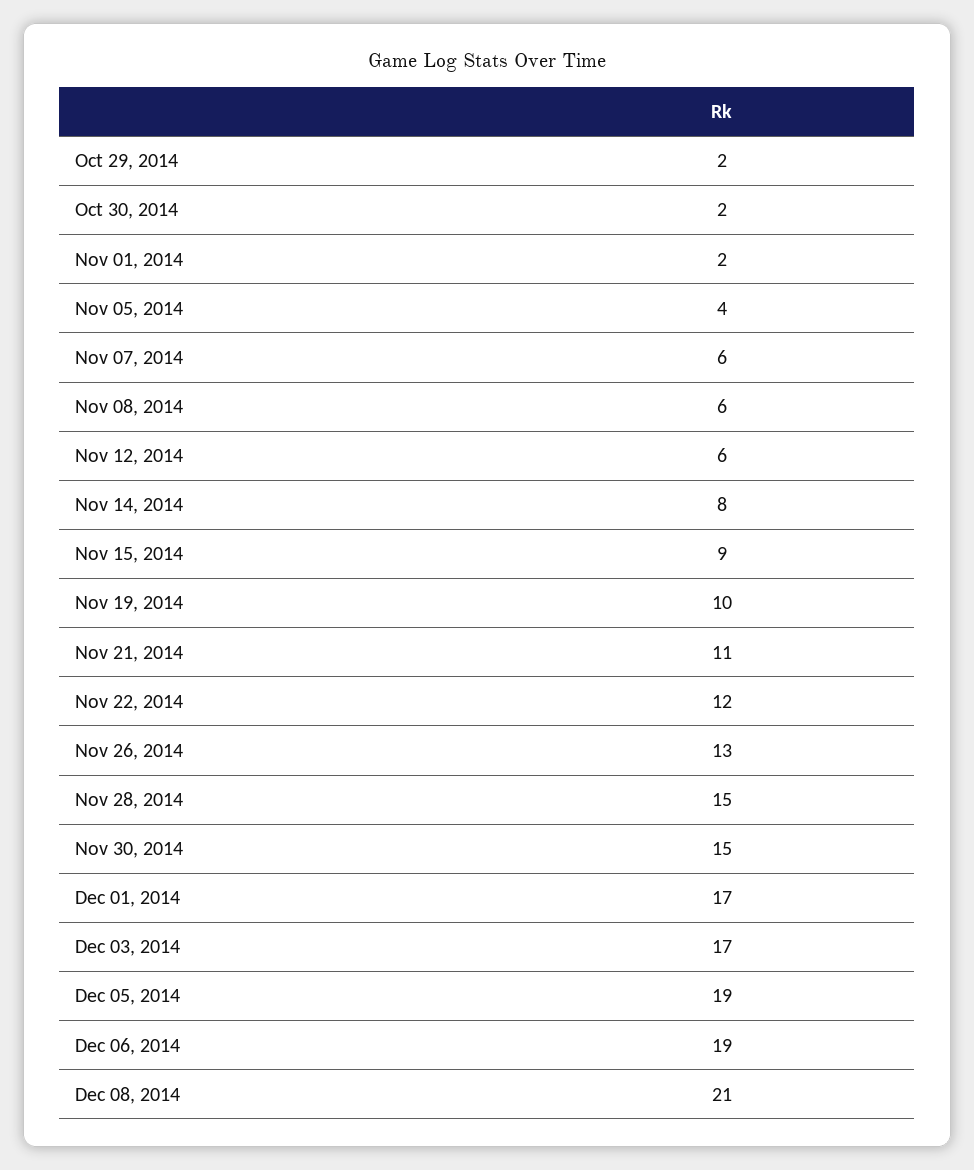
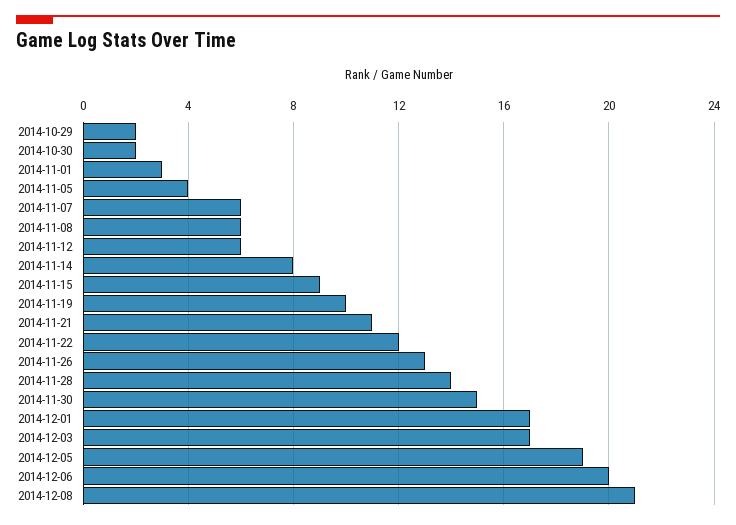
  {
    "Oct 29, 2014": 2,
    "Oct 30, 2014": 2,
-   "Nov 01, 2014": 2,
+   "Nov 01, 2014": 3,
    "Nov 05, 2014": 4,
    "Nov 07, 2014": 6,
    "Nov 08, 2014": 6,
    "Nov 12, 2014": 6,
    "Nov 14, 2014": 8,
    "Nov 15, 2014": 9,
    "Nov 19, 2014": 10,
    "Nov 21, 2014": 11,
    "Nov 22, 2014": 12,
    "Nov 26, 2014": 13,
-   "Nov 28, 2014": 15,
+   "Nov 28, 2014": 14,
    "Nov 30, 2014": 15,
    "Dec 01, 2014": 17,
    "Dec 03, 2014": 17,
    "Dec 05, 2014": 19,
-   "Dec 06, 2014": 19,
+   "Dec 06, 2014": 20,
    "Dec 08, 2014": 21
  }

